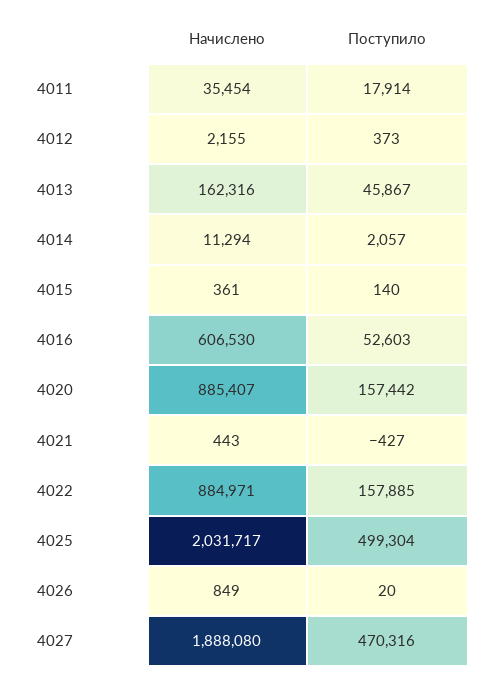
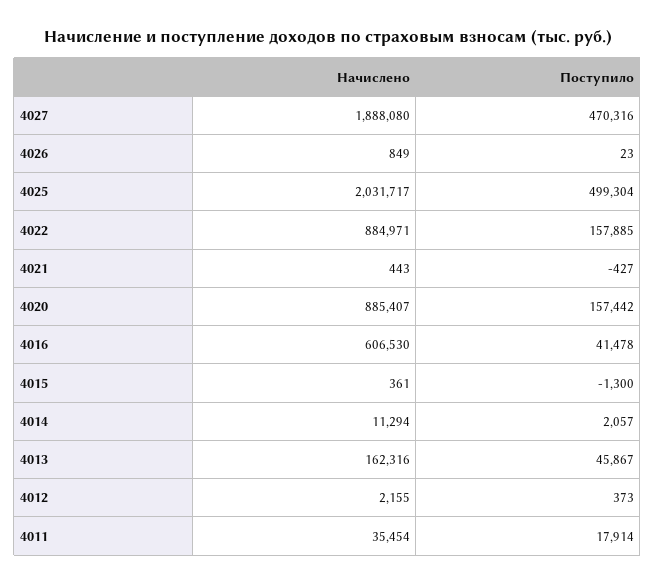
  {
    "Начислено": {
      "4011": 35454,
      "4012": 2155,
      "4013": 162316,
      "4014": 11294,
      "4015": 361,
      "4016": 606530,
      "4020": 885407,
      "4021": 443,
      "4022": 884971,
      "4025": 2031717,
      "4026": 849,
      "4027": 1888080
    },
    "Поступило": {
      "4011": 17914,
      "4012": 373,
      "4013": 45867,
      "4014": 2057,
-     "4015": 140,
+     "4015": -1300,
-     "4016": 52603,
+     "4016": 41478,
      "4020": 157442,
      "4021": -427,
      "4022": 157885,
      "4025": 499304,
-     "4026": 20,
+     "4026": 23,
      "4027": 470316
    }
  }

